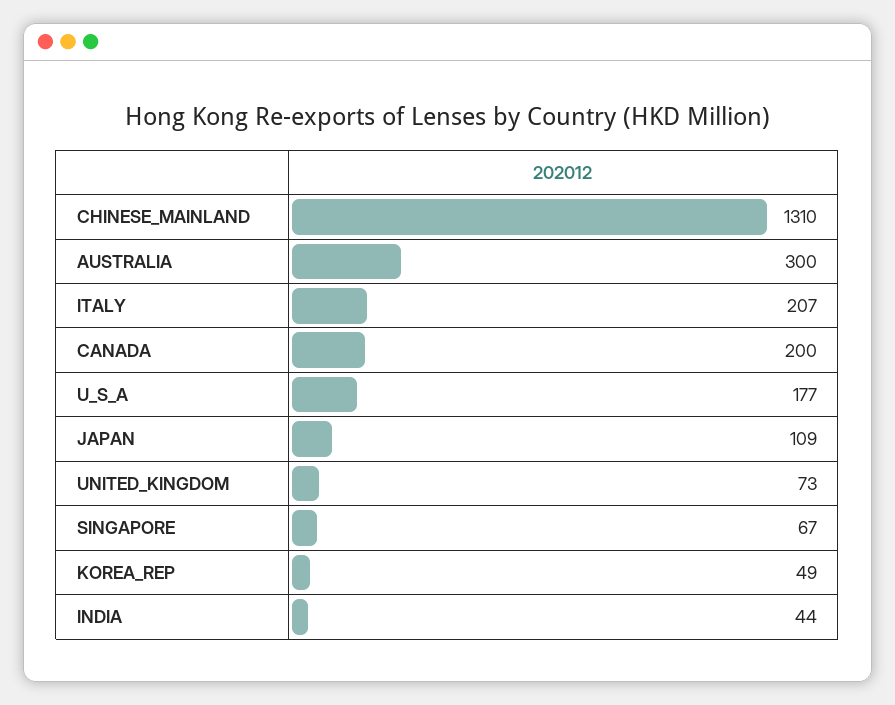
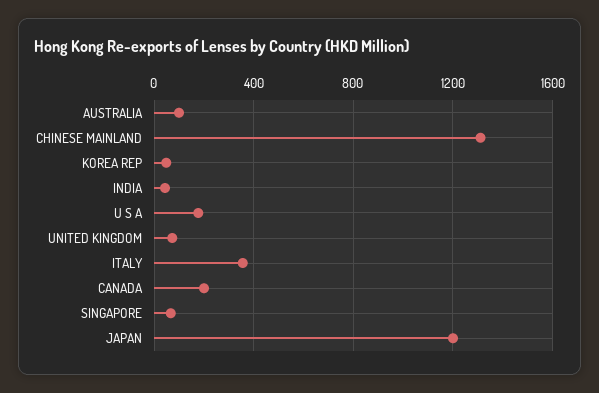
  {
    "CHINESE_MAINLAND": 1310,
-   "AUSTRALIA": 300,
+   "AUSTRALIA": 100,
-   "ITALY": 207,
+   "ITALY": 350,
    "CANADA": 200,
    "U_S_A": 177,
-   "JAPAN": 109,
+   "JAPAN": 1200,
    "UNITED_KINGDOM": 73,
    "SINGAPORE": 67,
    "KOREA_REP": 49,
    "INDIA": 44
  }

